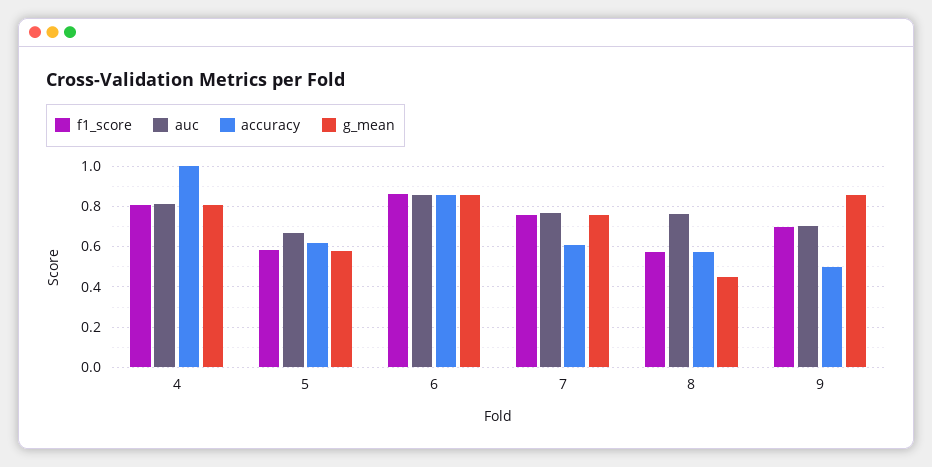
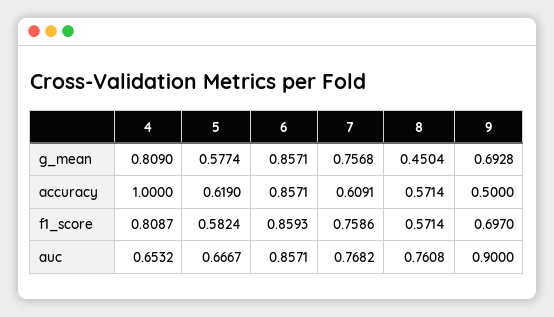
  {
    "f1_score": {
      "4": 0.8087,
      "5": 0.5824,
      "6": 0.8593,
      "7": 0.7586,
      "8": 0.5714,
      "9": 0.697
    },
    "auc": {
-     "4": 0.8,
+     "4": 0.6532,
      "5": 0.6667,
      "6": 0.8571,
      "7": 0.7682,
      "8": 0.7608,
-     "9": 0.7
+     "9": 0.9
    },
    "accuracy": {
      "4": 1,
      "5": 0.619,
      "6": 0.8571,
      "7": 0.6091,
      "8": 0.5714,
      "9": 0.5
    },
    "g_mean": {
      "4": 0.809,
      "5": 0.5774,
      "6": 0.8571,
      "7": 0.7568,
      "8": 0.4504,
-     "9": 0.85
+     "9": 0.6928
    }
  }

